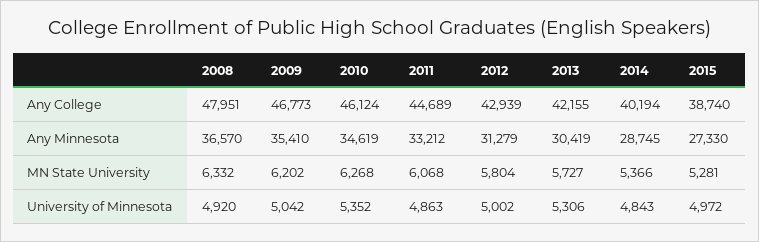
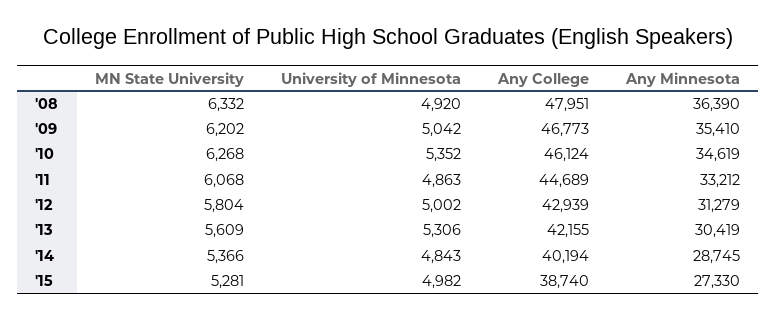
  {
    "2008": {
      "Any College": 47951,
-     "Any Minnesota": 36570,
+     "Any Minnesota": 36390,
      "MN State University": 6332,
      "University of Minnesota": 4920
    },
    "2009": {
      "Any College": 46773,
      "Any Minnesota": 35410,
      "MN State University": 6202,
      "University of Minnesota": 5042
    },
    "2010": {
      "Any College": 46124,
      "Any Minnesota": 34619,
      "MN State University": 6268,
      "University of Minnesota": 5352
    },
    "2011": {
      "Any College": 44689,
      "Any Minnesota": 33212,
      "MN State University": 6068,
      "University of Minnesota": 4863
    },
    "2012": {
      "Any College": 42939,
      "Any Minnesota": 31279,
      "MN State University": 5804,
      "University of Minnesota": 5002
    },
    "2013": {
      "Any College": 42155,
      "Any Minnesota": 30419,
-     "MN State University": 5727,
+     "MN State University": 5609,
      "University of Minnesota": 5306
    },
    "2014": {
      "Any College": 40194,
      "Any Minnesota": 28745,
      "MN State University": 5366,
      "University of Minnesota": 4843
    },
    "2015": {
      "Any College": 38740,
      "Any Minnesota": 27330,
      "MN State University": 5281,
-     "University of Minnesota": 4972
+     "University of Minnesota": 4982
    }
  }

